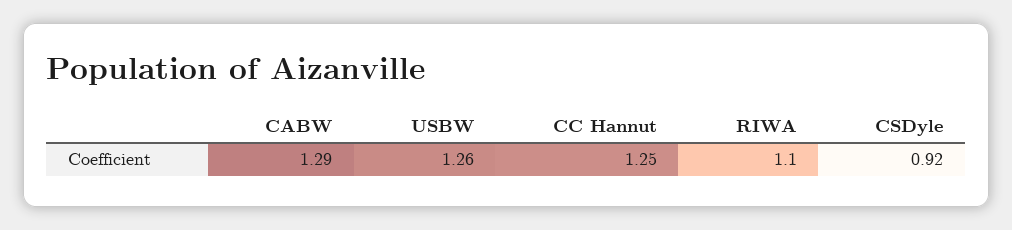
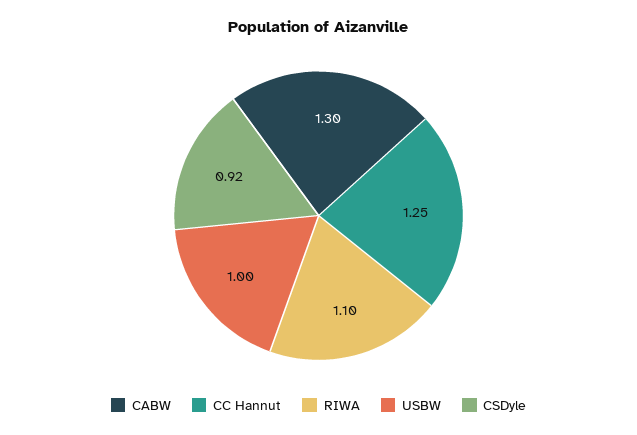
  {
-   "CABW": 1.29,
+   "CABW": 1.3,
-   "USBW": 1.26,
+   "USBW": 1,
    "CC Hannut": 1.25,
    "RIWA": 1.1,
    "CSDyle": 0.92
  }

